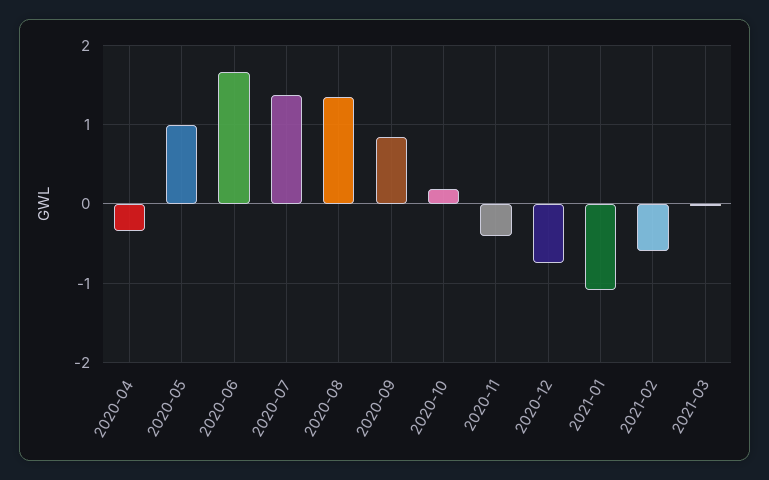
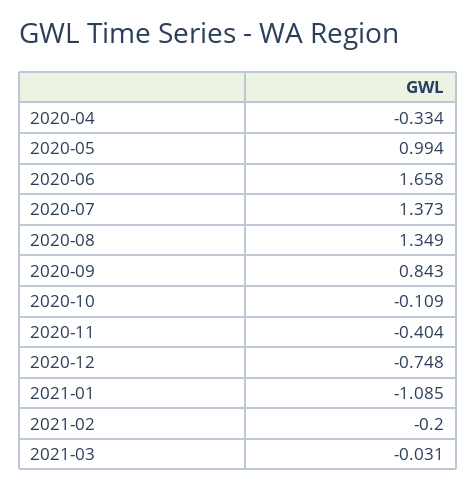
  {
    "2020-04": -0.334,
    "2020-05": 0.994,
    "2020-06": 1.658,
    "2020-07": 1.373,
    "2020-08": 1.349,
    "2020-09": 0.843,
-   "2020-10": 0.2,
+   "2020-10": -0.109,
    "2020-11": -0.404,
    "2020-12": -0.748,
    "2021-01": -1.085,
-   "2021-02": -0.6,
+   "2021-02": -0.2,
    "2021-03": -0.031
  }

